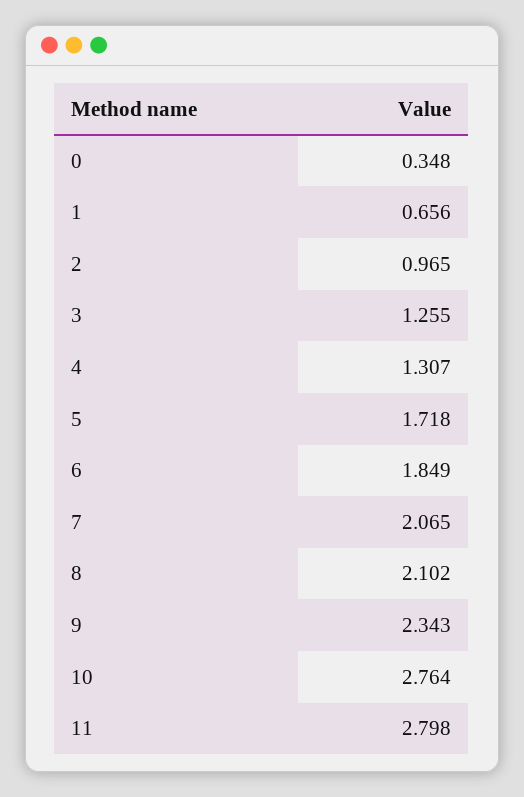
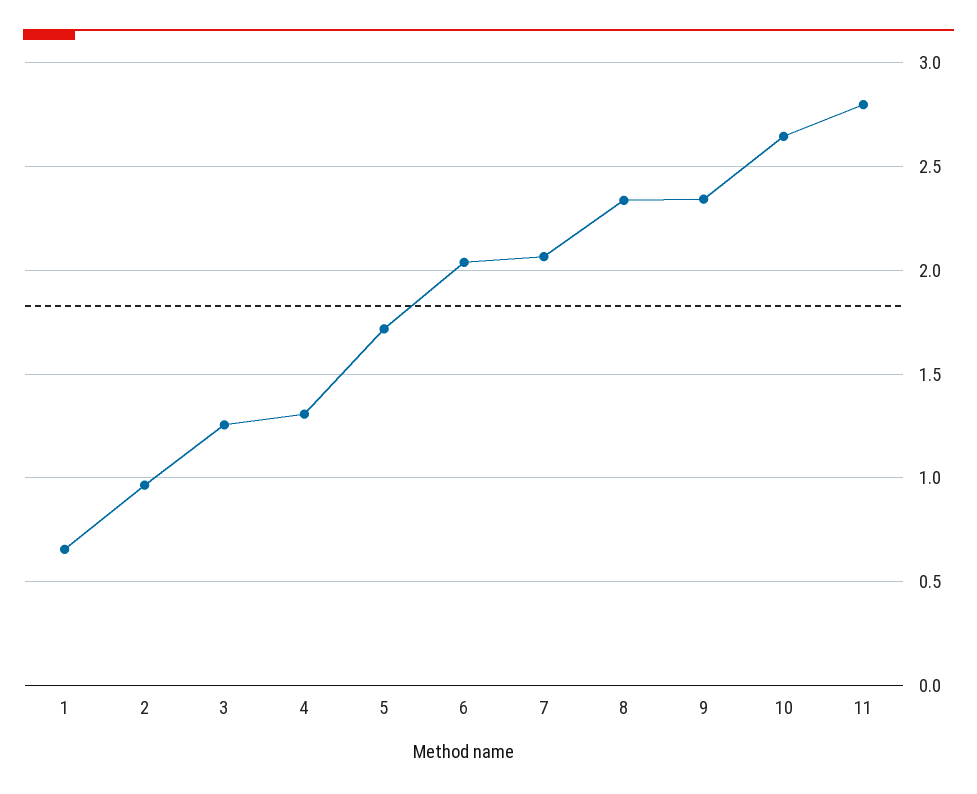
  {
-   "0": 0.348,
    "1": 0.656,
    "2": 0.965,
    "3": 1.255,
    "4": 1.307,
    "5": 1.718,
-   "6": 1.849,
+   "6": 2.05,
    "7": 2.065,
-   "8": 2.102,
+   "8": 2.35,
    "9": 2.343,
-   "10": 2.764,
+   "10": 2.65,
    "11": 2.798
  }

